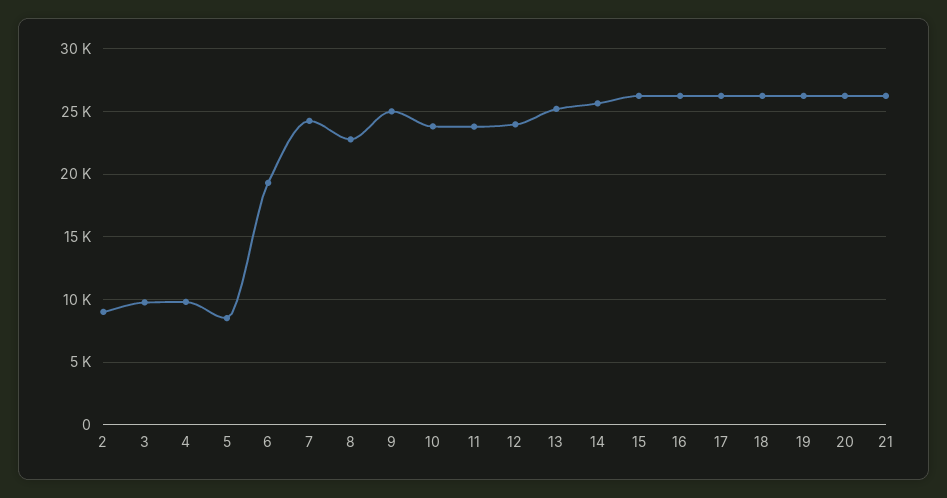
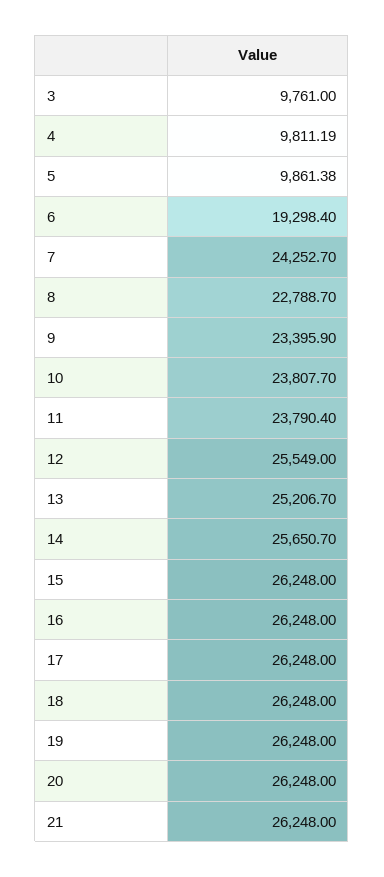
  {
-   "2": 9000,
    "3": 9761,
    "4": 9811.19,
-   "5": 8500,
+   "5": 9861.38,
    "6": 19298.4,
    "7": 24252.7,
    "8": 22788.7,
-   "9": 25000,
+   "9": 23395.9,
    "10": 23807.7,
    "11": 23790.4,
-   "12": 24000,
+   "12": 25549,
    "13": 25206.7,
    "14": 25650.7,
    "15": 26248,
    "16": 26248,
    "17": 26248,
    "18": 26248,
    "19": 26248,
    "20": 26248,
    "21": 26248
  }

